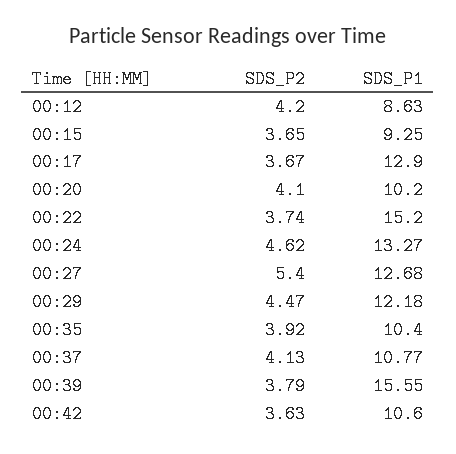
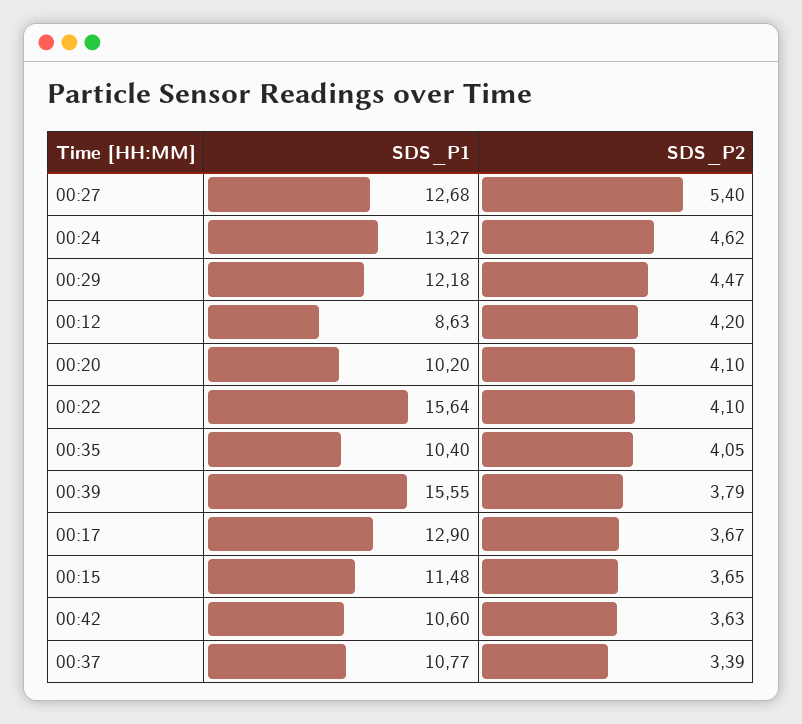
  {
    "SDS_P2": {
      "00:12": 4.2,
      "00:15": 3.65,
      "00:17": 3.67,
      "00:20": 4.1,
-     "00:22": 3.74,
+     "00:22": 4.1,
      "00:24": 4.62,
      "00:27": 5.4,
      "00:29": 4.47,
-     "00:35": 3.92,
+     "00:35": 4.05,
-     "00:37": 4.13,
+     "00:37": 3.39,
      "00:39": 3.79,
      "00:42": 3.63
    },
    "SDS_P1": {
      "00:12": 8.63,
-     "00:15": 9.25,
+     "00:15": 11.48,
      "00:17": 12.9,
      "00:20": 10.2,
-     "00:22": 15.2,
+     "00:22": 15.64,
      "00:24": 13.27,
      "00:27": 12.68,
      "00:29": 12.18,
      "00:35": 10.4,
      "00:37": 10.77,
      "00:39": 15.55,
      "00:42": 10.6
    }
  }

